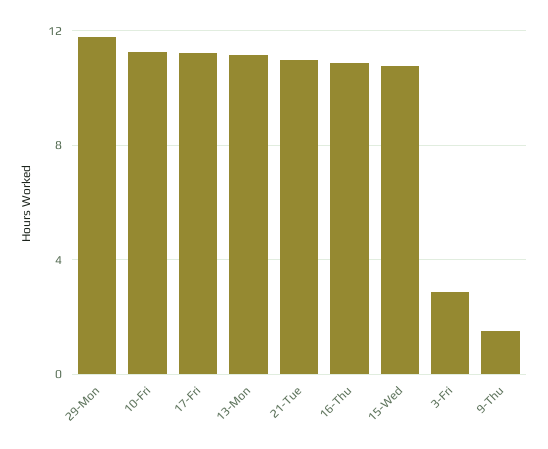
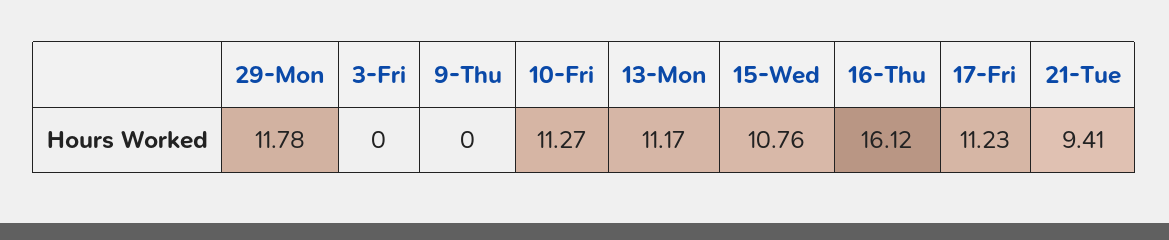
  {
    "29-Mon": 11.78,
    "10-Fri": 11.27,
    "17-Fri": 11.23,
    "13-Mon": 11.17,
-   "21-Tue": 11,
+   "21-Tue": 9.41,
-   "16-Thu": 11,
+   "16-Thu": 16.12,
    "15-Wed": 10.76,
-   "3-Fri": 3,
+   "3-Fri": 0,
-   "9-Thu": 1.5
+   "9-Thu": 0
  }

